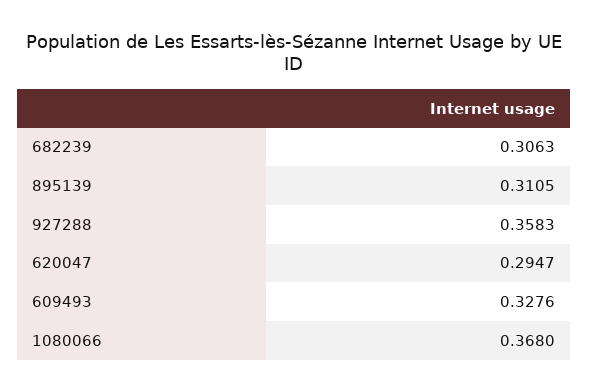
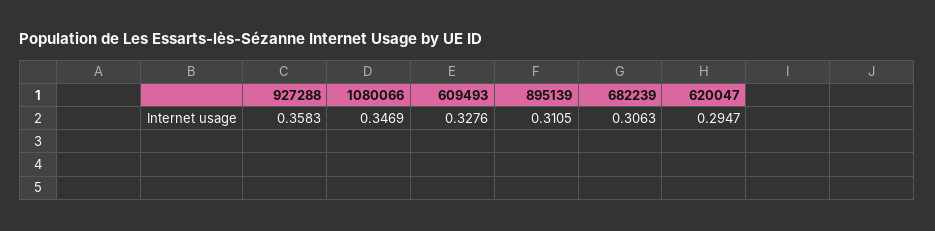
  {
    "682239": 0.3063,
    "895139": 0.3105,
    "927288": 0.3583,
    "620047": 0.2947,
    "609493": 0.3276,
-   "1080066": 0.368
+   "1080066": 0.3469
  }

